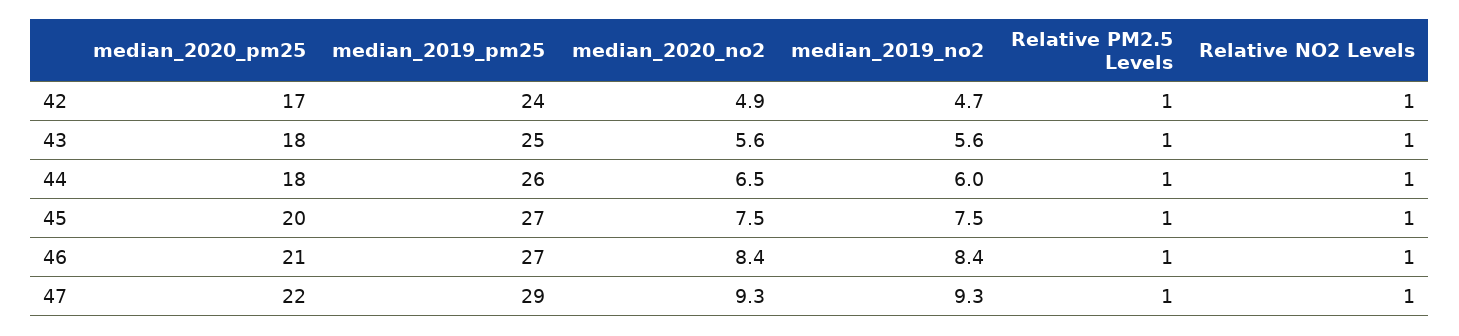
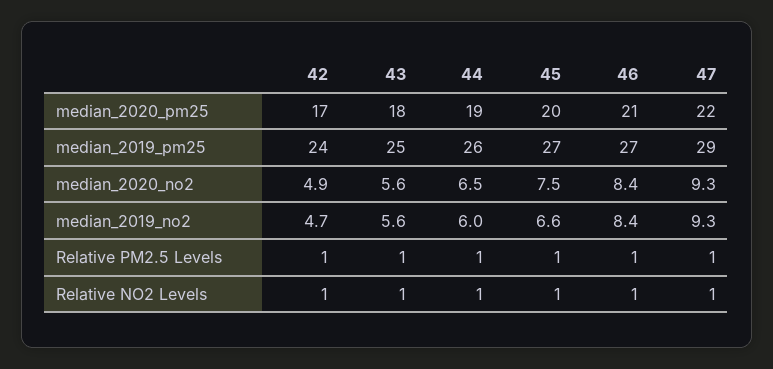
  {
    "median_2020_pm25": {
      "42": 17,
      "43": 18,
-     "44": 18,
+     "44": 19,
      "45": 20,
      "46": 21,
      "47": 22
    },
    "median_2019_pm25": {
      "42": 24,
      "43": 25,
      "44": 26,
      "45": 27,
      "46": 27,
      "47": 29
    },
    "median_2020_no2": {
      "42": 4.9,
      "43": 5.6,
      "44": 6.5,
      "45": 7.5,
      "46": 8.4,
      "47": 9.3
    },
    "median_2019_no2": {
      "42": 4.7,
      "43": 5.6,
      "44": 6,
-     "45": 7.5,
+     "45": 6.6,
      "46": 8.4,
      "47": 9.3
    },
    "Relative PM2.5 Levels": {
      "42": 1,
      "43": 1,
      "44": 1,
      "45": 1,
      "46": 1,
      "47": 1
    },
    "Relative NO2 Levels": {
      "42": 1,
      "43": 1,
      "44": 1,
      "45": 1,
      "46": 1,
      "47": 1
    }
  }

